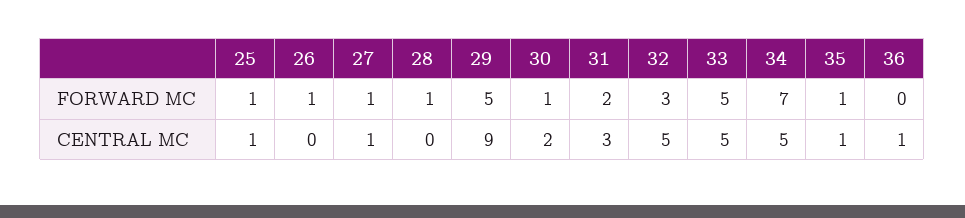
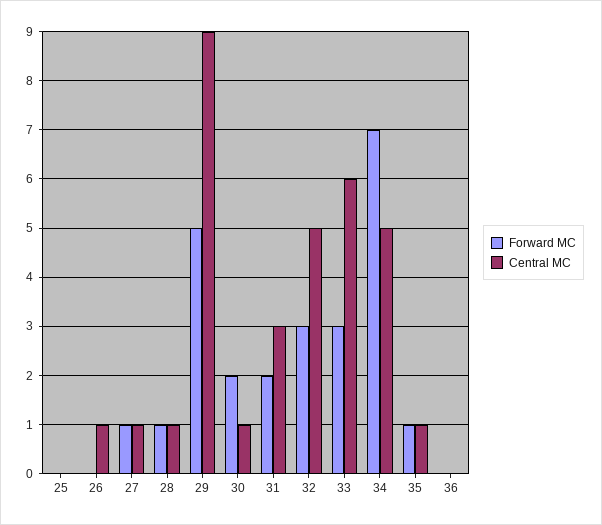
  {
    "FORWARD MC": {
-     "25": 1,
+     "25": 0,
-     "26": 1,
+     "26": 0,
      "27": 1,
      "28": 1,
      "29": 5,
-     "30": 1,
+     "30": 2,
      "31": 2,
      "32": 3,
-     "33": 5,
+     "33": 3,
      "34": 7,
      "35": 1,
      "36": 0
    },
    "CENTRAL MC": {
-     "25": 1,
+     "25": 0,
-     "26": 0,
+     "26": 1,
      "27": 1,
-     "28": 0,
+     "28": 1,
      "29": 9,
-     "30": 2,
+     "30": 1,
      "31": 3,
      "32": 5,
-     "33": 5,
+     "33": 6,
      "34": 5,
      "35": 1,
-     "36": 1
+     "36": 0
    }
  }

